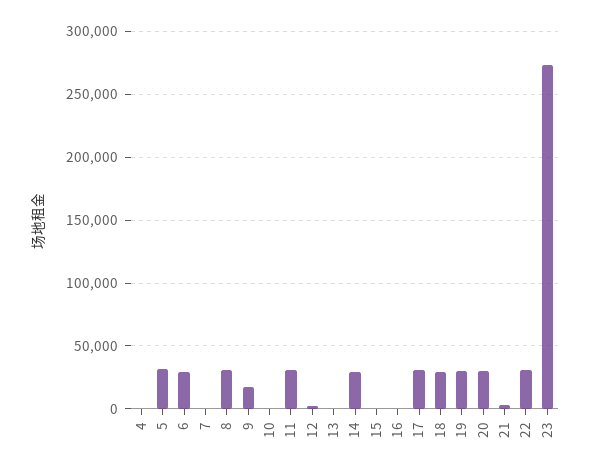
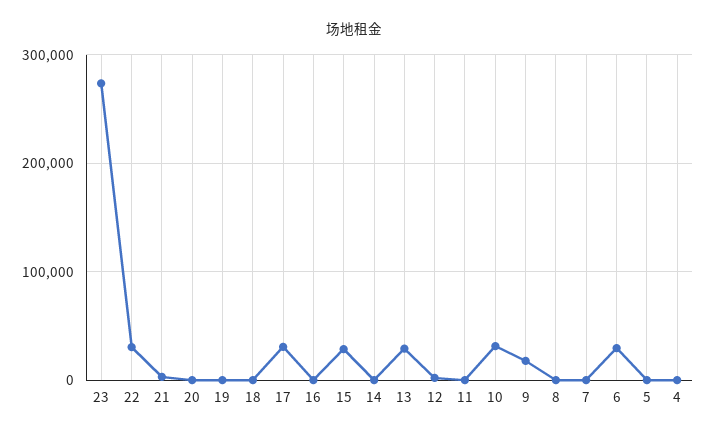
  {
    "4": 0,
-   "5": 30000,
+   "5": 0,
    "6": 30000,
    "7": 0,
-   "8": 30000,
+   "8": 0,
    "9": 20000,
-   "10": 0,
+   "10": 30000,
-   "11": 30000,
+   "11": 0,
    "12": 0,
-   "13": 0,
+   "13": 30000,
-   "14": 30000,
+   "14": 0,
-   "15": 0,
+   "15": 30000,
    "16": 0,
    "17": 30000,
-   "18": 30000,
+   "18": 0,
-   "19": 30000,
+   "19": 0,
-   "20": 30000,
+   "20": 0,
    "21": 5000,
    "22": 30000,
    "23": 275000
  }

